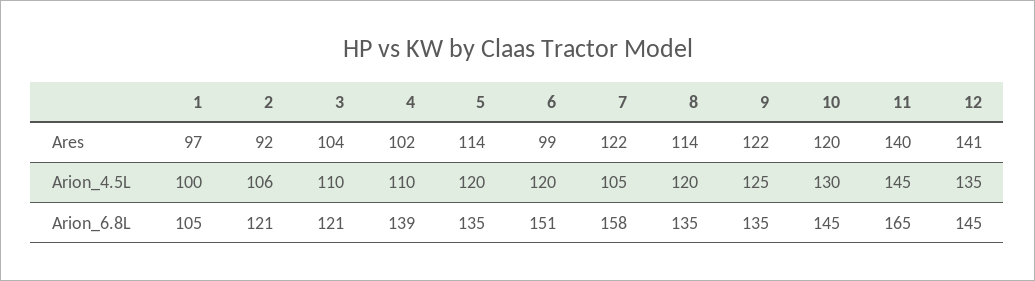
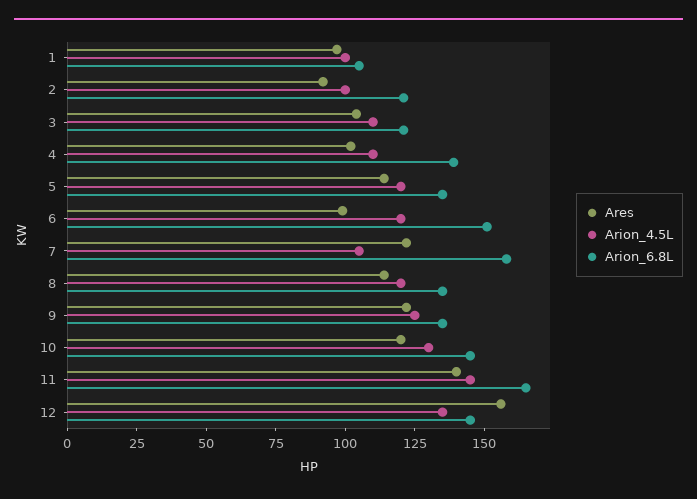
  {
    "Ares": {
      "1": 97,
      "2": 92,
      "3": 104,
      "4": 102,
      "5": 114,
      "6": 99,
      "7": 122,
      "8": 114,
      "9": 122,
      "10": 120,
      "11": 140,
-     "12": 141
+     "12": 155
    },
    "Arion_4.5L": {
      "1": 100,
-     "2": 106,
+     "2": 100,
      "3": 110,
      "4": 110,
      "5": 120,
      "6": 120,
      "7": 105,
      "8": 120,
      "9": 125,
      "10": 130,
      "11": 145,
      "12": 135
    },
    "Arion_6.8L": {
      "1": 105,
      "2": 121,
      "3": 121,
      "4": 139,
      "5": 135,
      "6": 151,
      "7": 158,
      "8": 135,
      "9": 135,
      "10": 145,
      "11": 165,
      "12": 145
    }
  }

